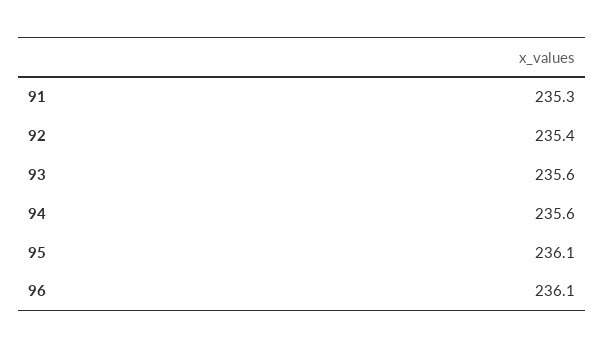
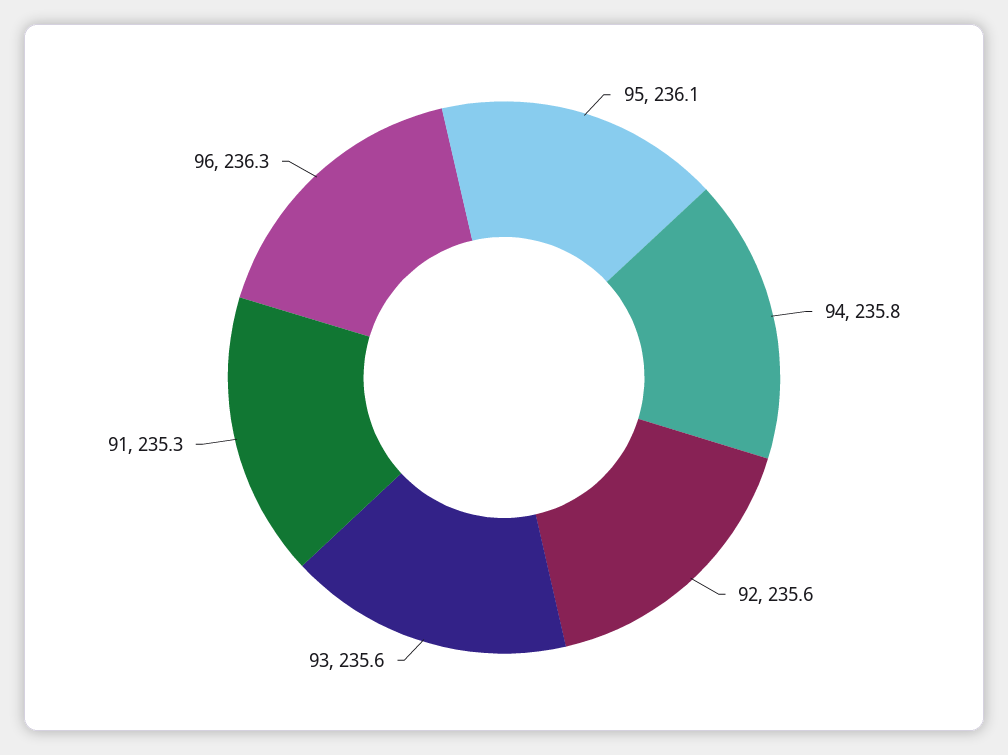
  {
    "91": 235.3,
-   "92": 235.4,
+   "92": 235.6,
    "93": 235.6,
-   "94": 235.6,
+   "94": 235.8,
    "95": 236.1,
-   "96": 236.1
+   "96": 236.3
  }

